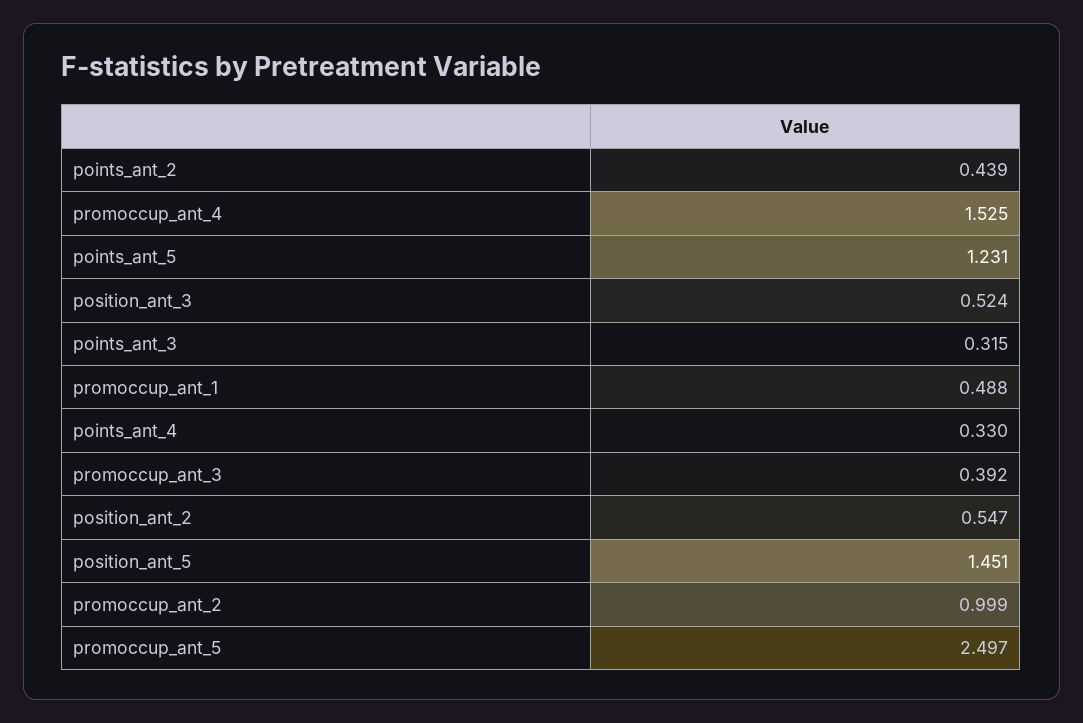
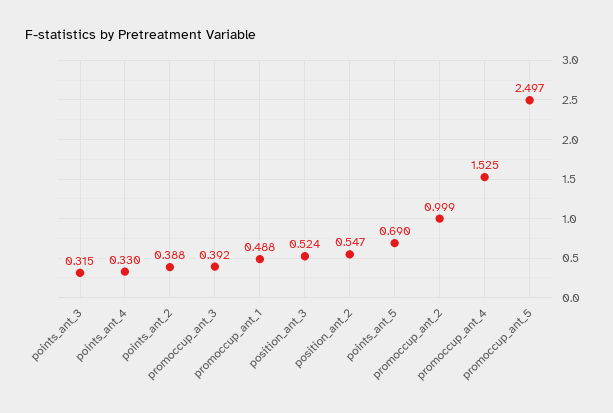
  {
-   "points_ant_2": 0.439,
+   "points_ant_2": 0.388,
    "promoccup_ant_4": 1.525,
-   "points_ant_5": 1.231,
+   "points_ant_5": 0.69,
    "position_ant_3": 0.524,
    "points_ant_3": 0.315,
    "promoccup_ant_1": 0.488,
    "points_ant_4": 0.33,
    "promoccup_ant_3": 0.392,
    "position_ant_2": 0.547,
-   "position_ant_5": 1.451,
    "promoccup_ant_2": 0.999,
    "promoccup_ant_5": 2.497
  }

